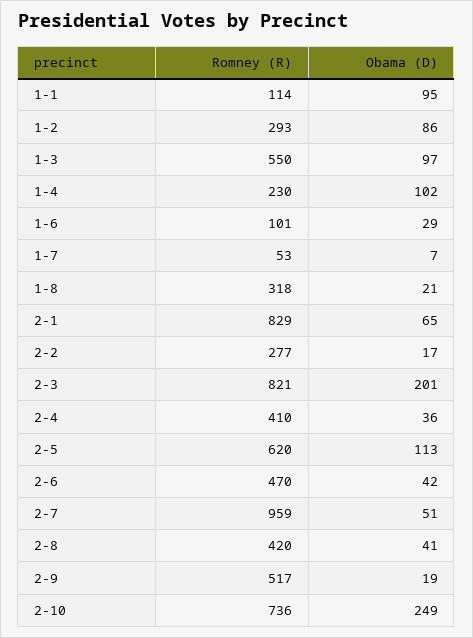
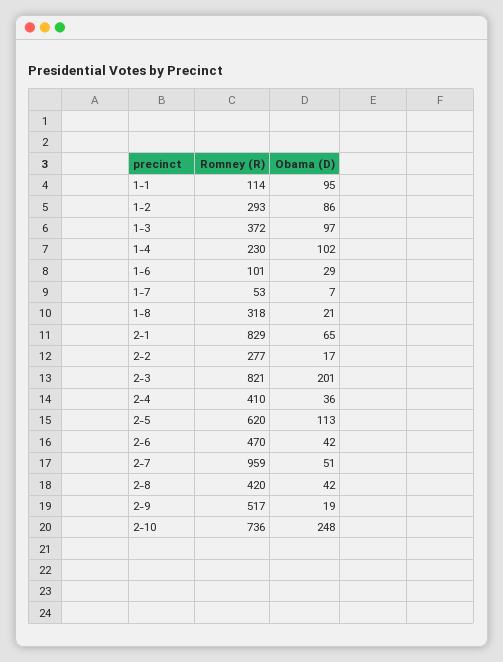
  {
    "Romney (R)": {
      "1-1": 114,
      "1-2": 293,
-     "1-3": 550,
+     "1-3": 372,
      "1-4": 230,
      "1-6": 101,
      "1-7": 53,
      "1-8": 318,
      "2-1": 829,
      "2-2": 277,
      "2-3": 821,
      "2-4": 410,
      "2-5": 620,
      "2-6": 470,
      "2-7": 959,
      "2-8": 420,
      "2-9": 517,
      "2-10": 736
    },
    "Obama (D)": {
      "1-1": 95,
      "1-2": 86,
      "1-3": 97,
      "1-4": 102,
      "1-6": 29,
      "1-7": 7,
      "1-8": 21,
      "2-1": 65,
      "2-2": 17,
      "2-3": 201,
      "2-4": 36,
      "2-5": 113,
      "2-6": 42,
      "2-7": 51,
-     "2-8": 41,
+     "2-8": 42,
      "2-9": 19,
-     "2-10": 249
+     "2-10": 248
    }
  }

